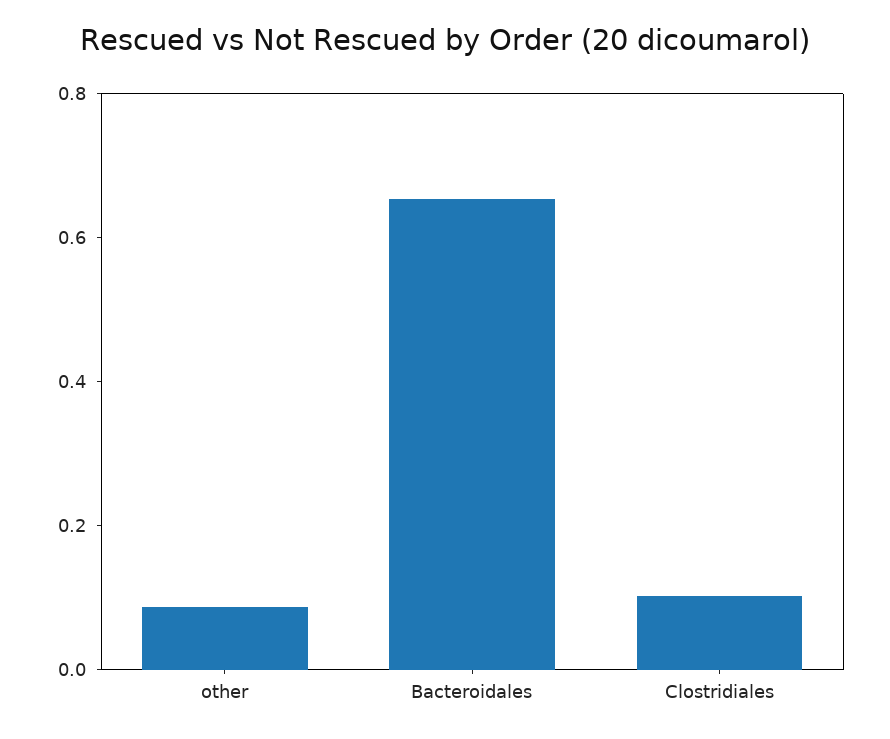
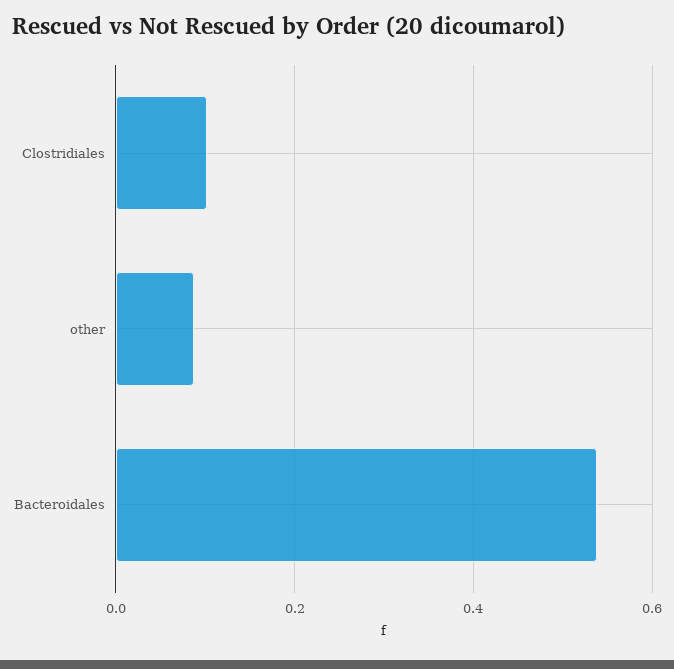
  {
    "other": 0.08,
-   "Bacteroidales": 0.65,
+   "Bacteroidales": 0.54,
    "Clostridiales": 0.1
  }

